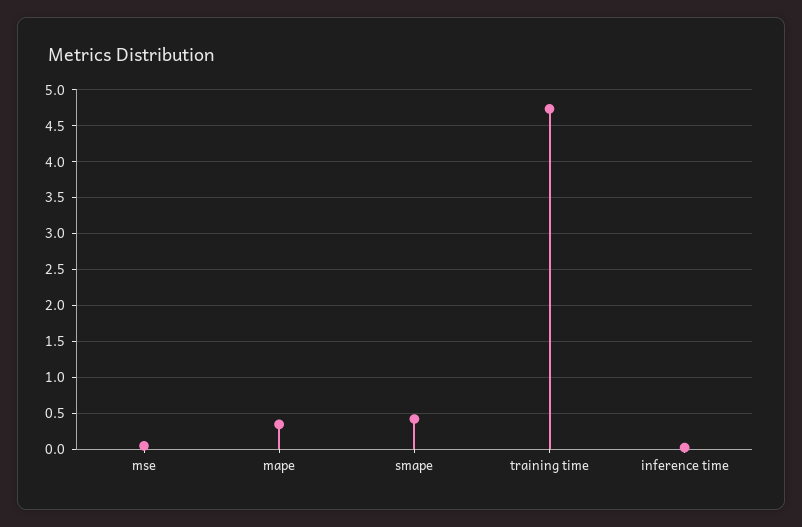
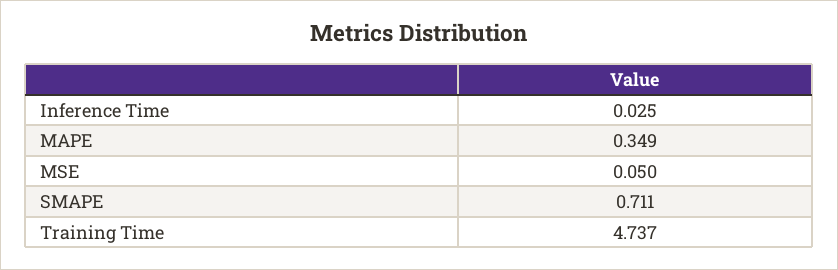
  {
    "mse": 0.05,
    "mape": 0.349,
-   "smape": 0.4,
+   "smape": 0.711,
    "training time": 4.737,
    "inference time": 0.025
  }

